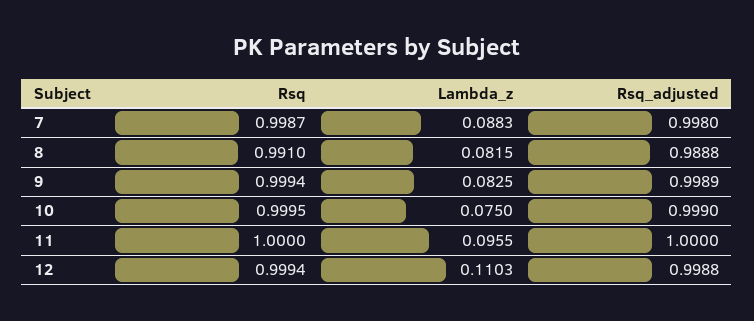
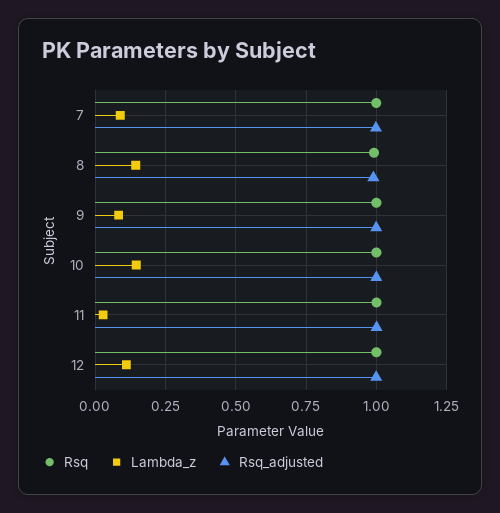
  {
    "Rsq": {
      "7": 0.9987,
      "8": 0.991,
      "9": 0.9994,
      "10": 0.9995,
      "11": 1,
      "12": 0.9994
    },
    "Lambda_z": {
      "7": 0.0883,
-     "8": 0.0815,
+     "8": 0.15,
      "9": 0.0825,
-     "10": 0.075,
+     "10": 0.15,
-     "11": 0.0955,
+     "11": 0.025,
      "12": 0.1103
    },
    "Rsq_adjusted": {
      "7": 0.998,
      "8": 0.9888,
      "9": 0.9989,
      "10": 0.999,
      "11": 1,
      "12": 0.9988
    }
  }

